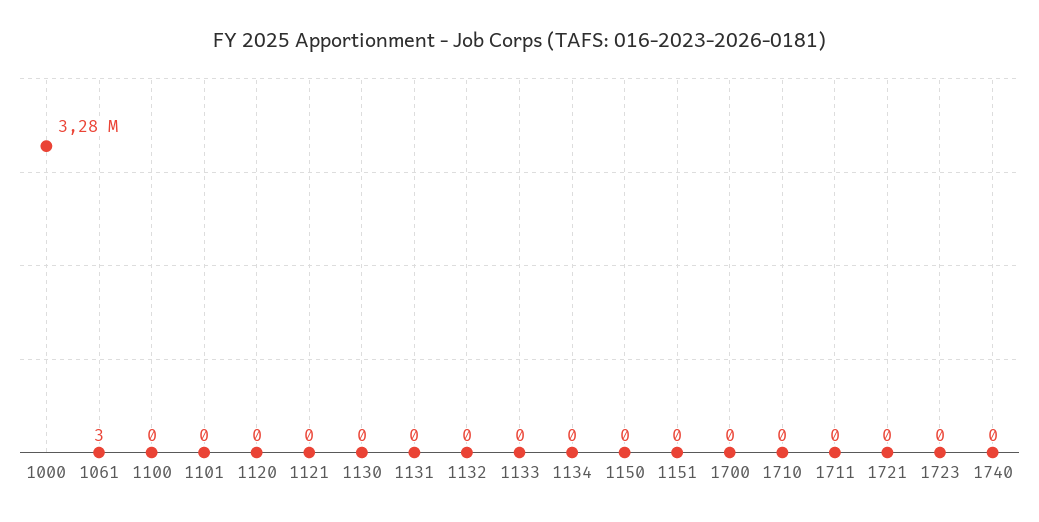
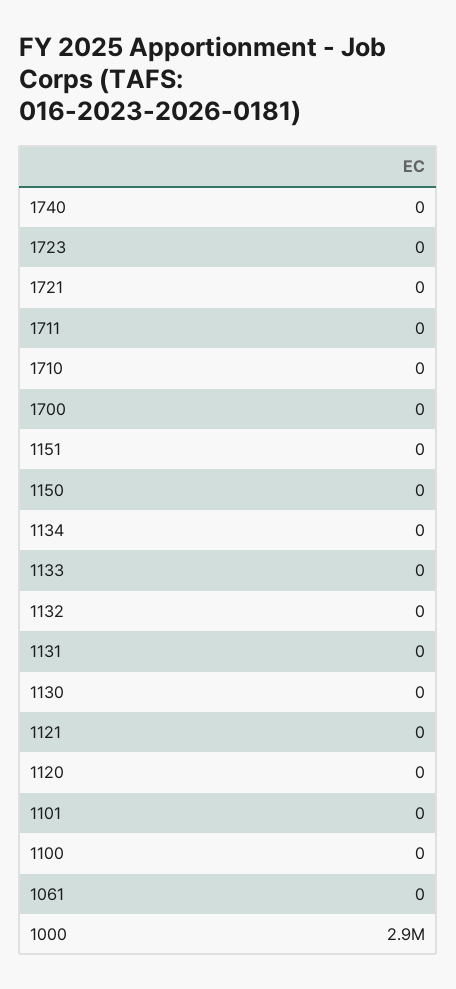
  {
-   "1000": 3280000,
+   "1000": 2900000,
-   "1061": 3,
+   "1061": 0,
    "1100": 0,
    "1101": 0,
    "1120": 0,
    "1121": 0,
    "1130": 0,
    "1131": 0,
    "1132": 0,
    "1133": 0,
    "1134": 0,
    "1150": 0,
    "1151": 0,
    "1700": 0,
    "1710": 0,
    "1711": 0,
    "1721": 0,
    "1723": 0,
    "1740": 0
  }

